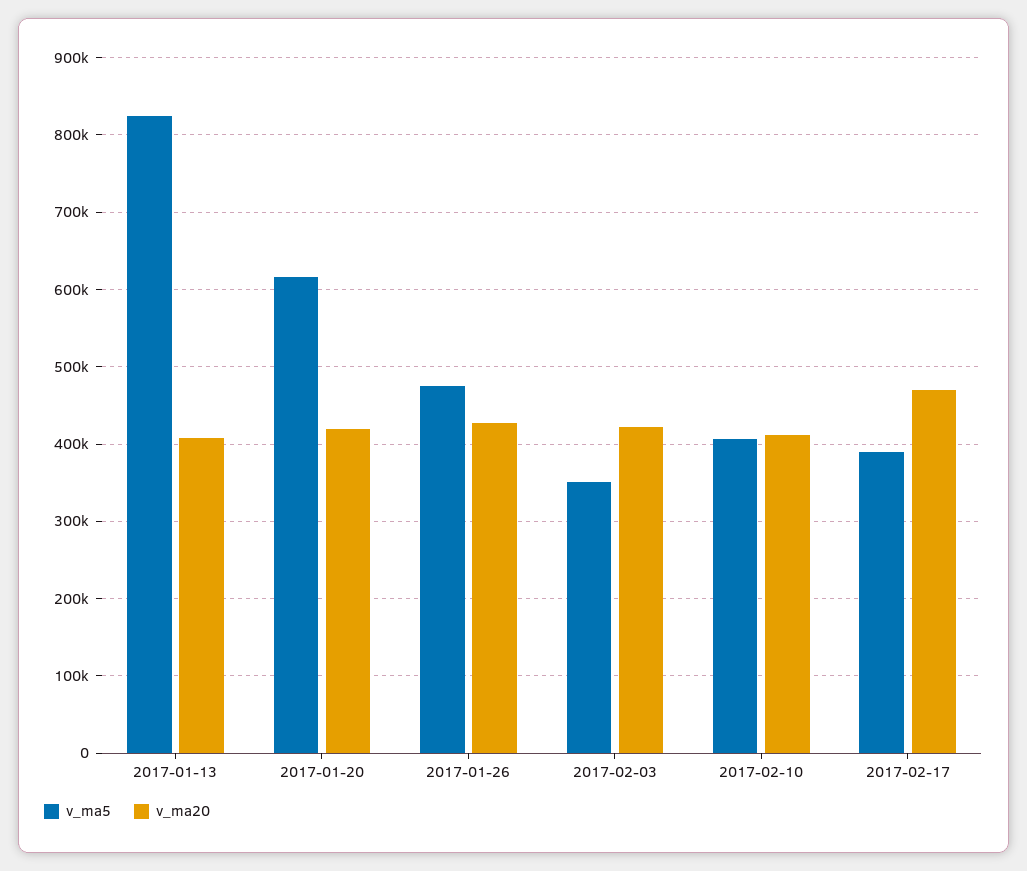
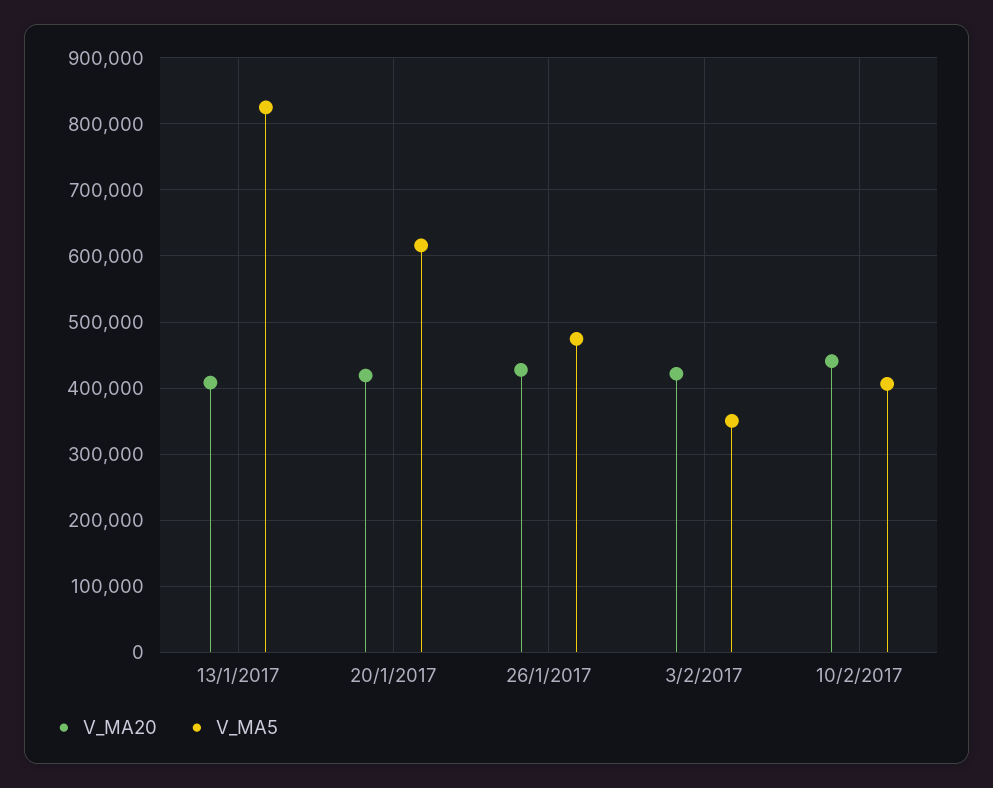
  {
    "v_ma5": {
      "2017-01-13": 820000,
      "2017-01-20": 620000,
      "2017-01-26": 470000,
      "2017-02-03": 350000,
-     "2017-02-10": 410000,
+     "2017-02-10": 410000
-     "2017-02-17": 390000
    },
    "v_ma20": {
      "2017-01-13": 410000,
      "2017-01-20": 420000,
      "2017-01-26": 430000,
      "2017-02-03": 420000,
-     "2017-02-10": 410000,
+     "2017-02-10": 440000
-     "2017-02-17": 470000
    }
  }

